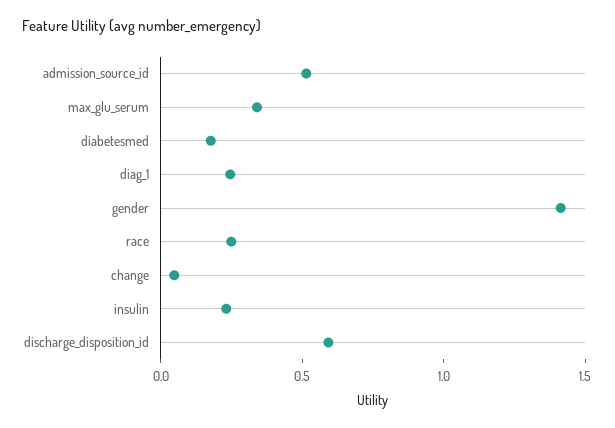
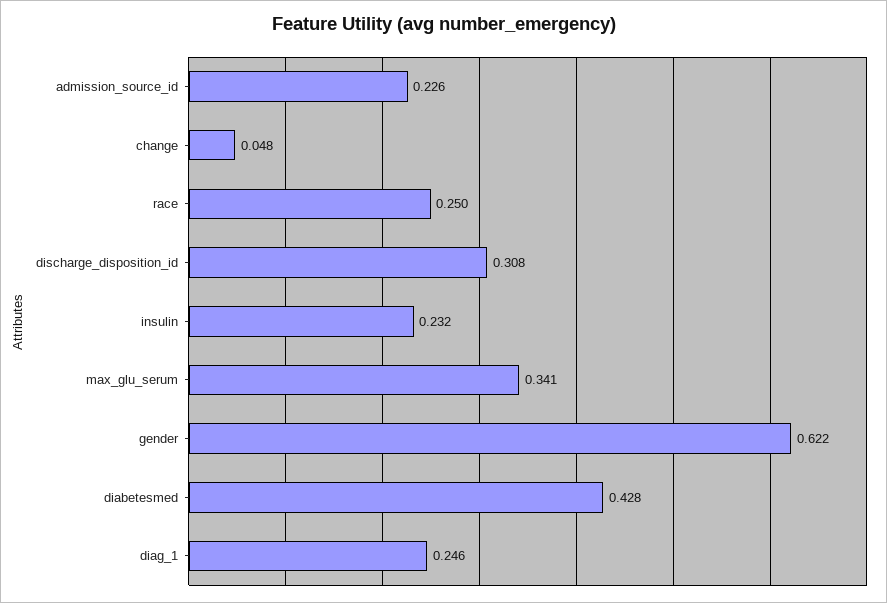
  {
-   "admission_source_id": 0.5,
+   "admission_source_id": 0.226,
    "max_glu_serum": 0.341,
-   "diabetesmed": 0.2,
+   "diabetesmed": 0.428,
    "diag_1": 0.246,
-   "gender": 1.4,
+   "gender": 0.622,
    "race": 0.25,
    "change": 0.048,
    "insulin": 0.232,
-   "discharge_disposition_id": 0.6
+   "discharge_disposition_id": 0.308
  }

